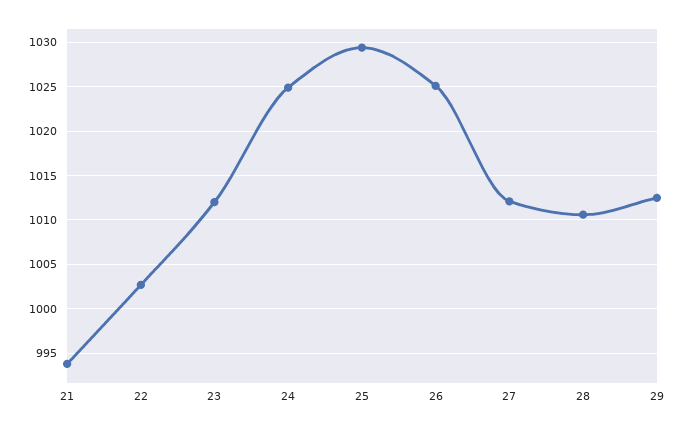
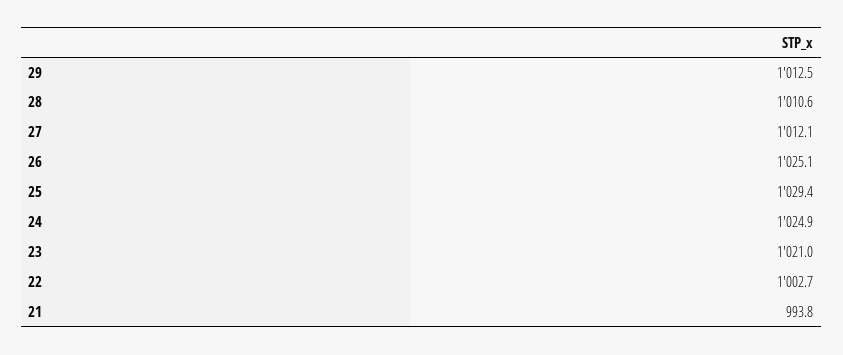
  {
    "21": 993.8,
    "22": 1002.7,
-   "23": 1012,
+   "23": 1021,
    "24": 1024.9,
    "25": 1029.4,
    "26": 1025.1,
    "27": 1012.1,
    "28": 1010.6,
    "29": 1012.5
  }

